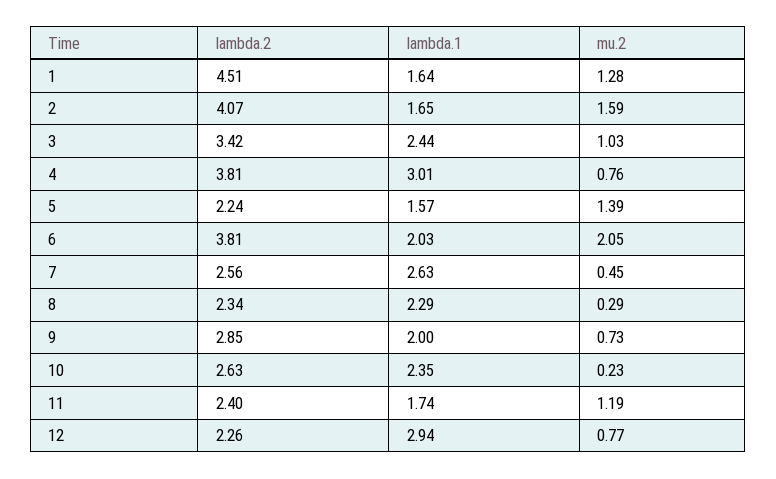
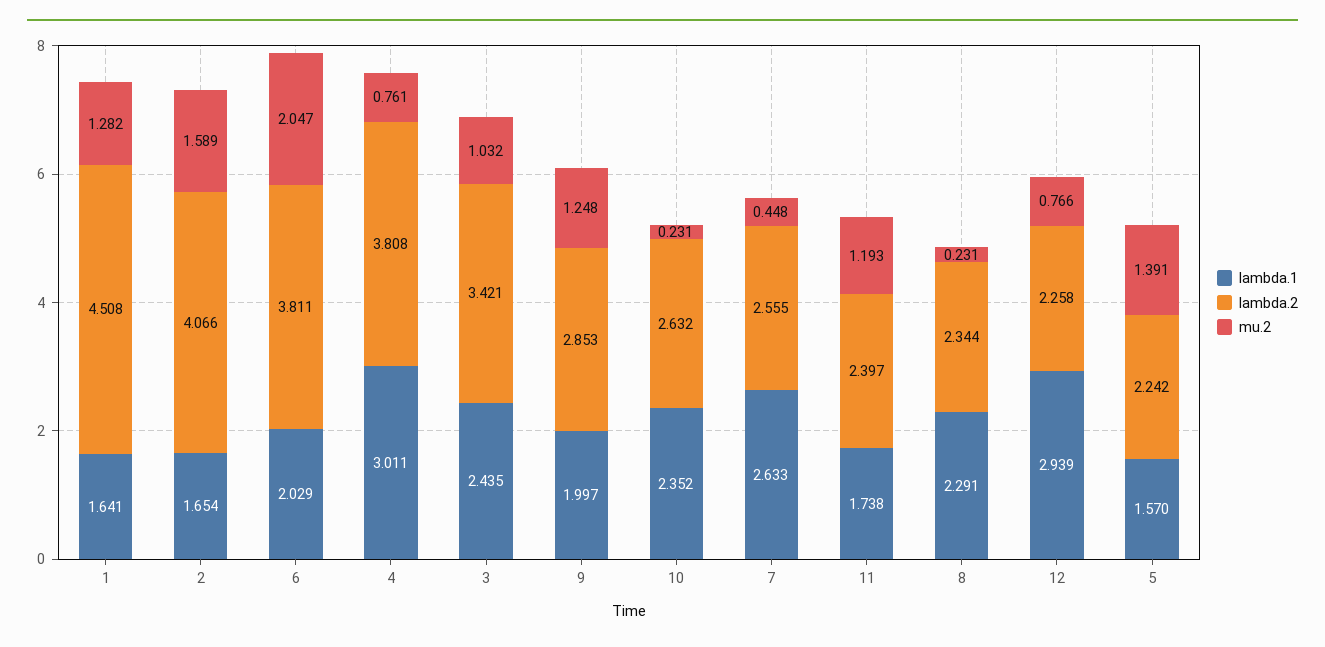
  {
    "lambda.2": {
      "1": 4.508,
      "2": 4.066,
      "3": 3.421,
      "4": 3.808,
      "5": 2.242,
      "6": 3.811,
      "7": 2.555,
      "8": 2.344,
      "9": 2.853,
      "10": 2.632,
      "11": 2.397,
      "12": 2.258
    },
    "lambda.1": {
      "1": 1.641,
      "2": 1.654,
      "3": 2.435,
      "4": 3.011,
      "5": 1.57,
      "6": 2.029,
      "7": 2.633,
      "8": 2.291,
      "9": 1.997,
      "10": 2.352,
      "11": 1.738,
      "12": 2.939
    },
    "mu.2": {
      "1": 1.282,
      "2": 1.589,
      "3": 1.032,
      "4": 0.761,
      "5": 1.391,
      "6": 2.047,
      "7": 0.448,
-     "8": 0.29,
+     "8": 0.231,
-     "9": 0.73,
+     "9": 1.248,
      "10": 0.231,
      "11": 1.193,
      "12": 0.766
    }
  }

